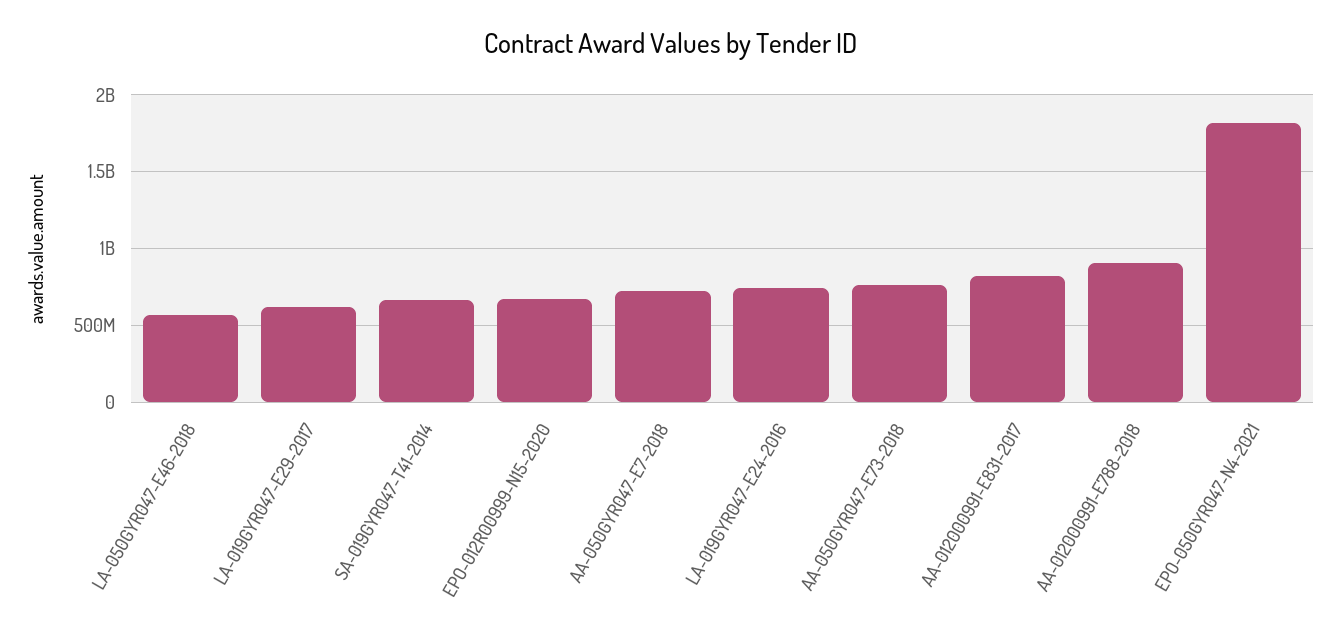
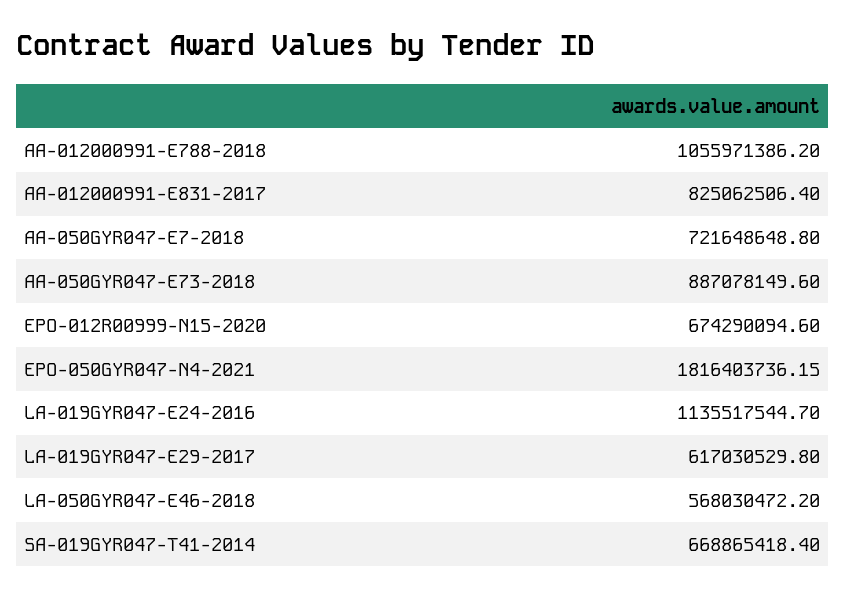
  {
    "LA-050GYR047-E46-2018": 568030472.2,
    "LA-019GYR047-E29-2017": 617030529.8,
    "SA-019GYR047-T41-2014": 668865418.4,
    "EPO-012R00999-N15-2020": 674290094.6,
    "AA-050GYR047-E7-2018": 721648648.8,
-   "LA-019GYR047-E24-2016": 750000000,
+   "LA-019GYR047-E24-2016": 1135517544.7,
-   "AA-050GYR047-E73-2018": 750000000,
+   "AA-050GYR047-E73-2018": 887078149.6,
    "AA-012000991-E831-2017": 825062506.4,
-   "AA-012000991-E788-2018": 900000000,
+   "AA-012000991-E788-2018": 1055971386.2,
    "EPO-050GYR047-N4-2021": 1816403736.15
  }

